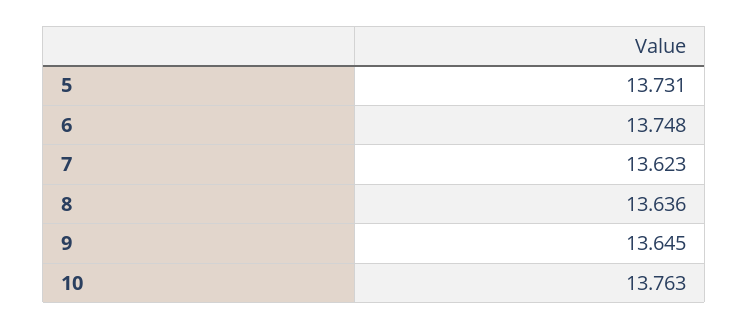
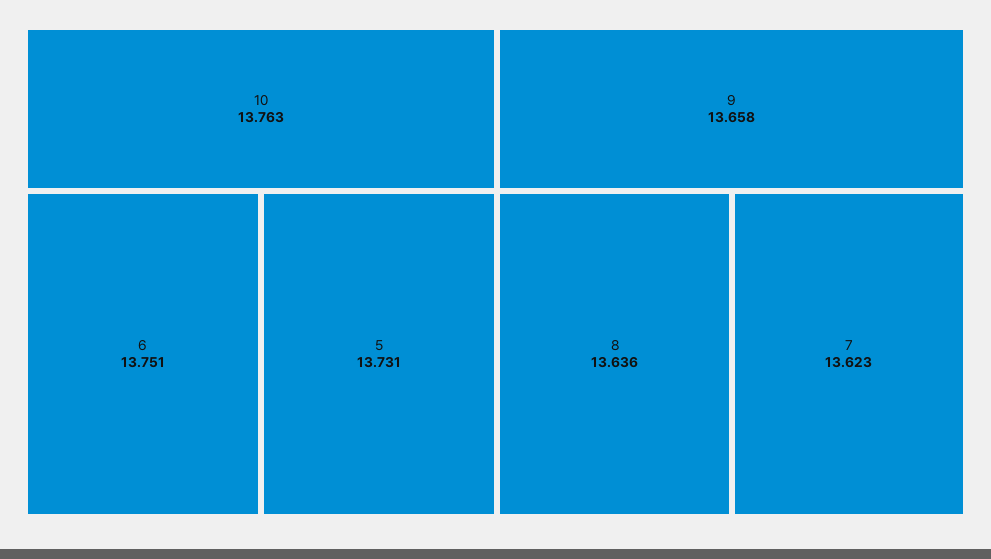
  {
    "5": 13.731,
-   "6": 13.748,
+   "6": 13.751,
    "7": 13.623,
    "8": 13.636,
-   "9": 13.645,
+   "9": 13.658,
    "10": 13.763
  }

